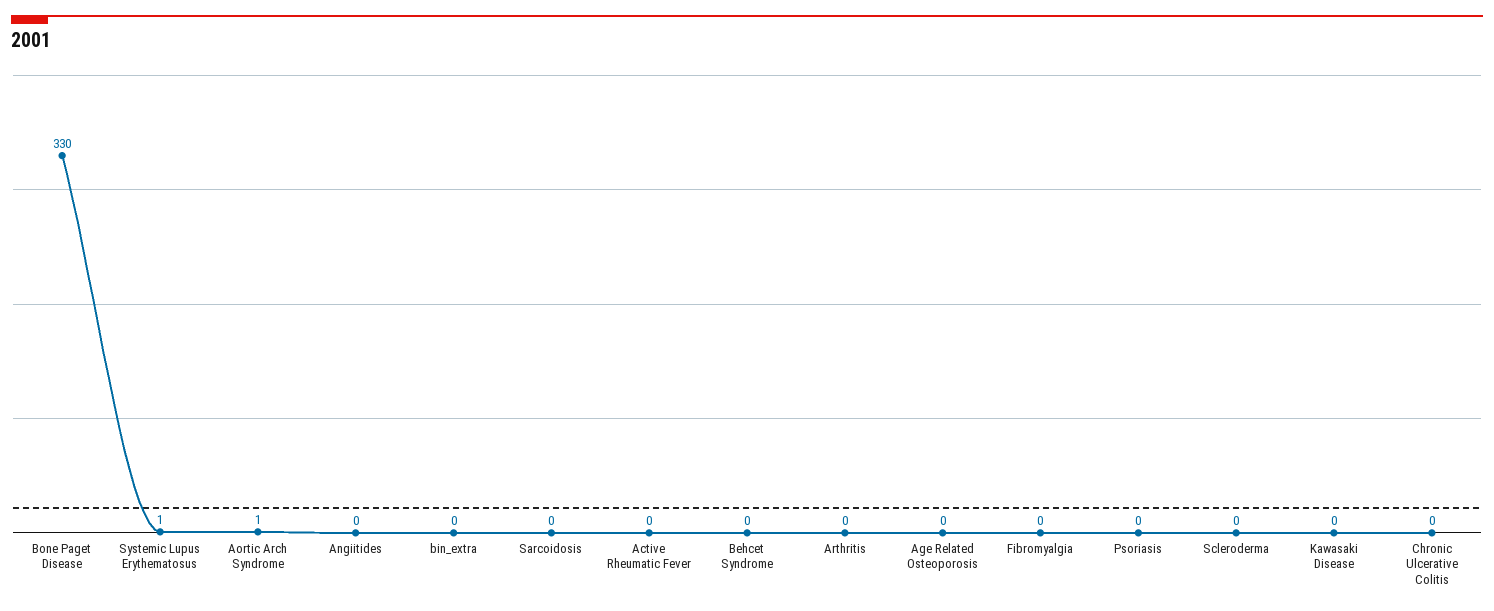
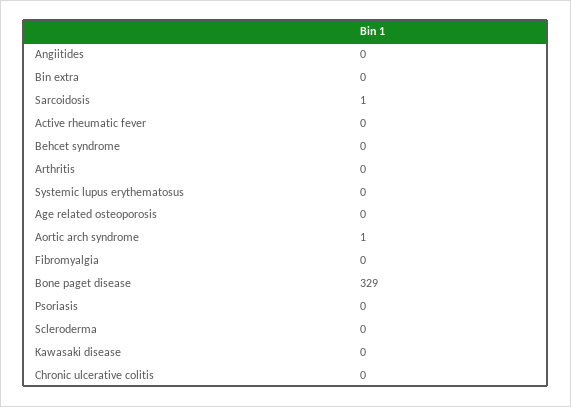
  {
-   "Bone Paget Disease": 330,
+   "Bone Paget Disease": 329,
-   "Systemic Lupus Erythematosus": 1,
+   "Systemic Lupus Erythematosus": 0,
    "Aortic Arch Syndrome": 1,
    "Angiitides": 0,
    "bin_extra": 0,
-   "Sarcoidosis": 0,
+   "Sarcoidosis": 1,
    "Active Rheumatic Fever": 0,
    "Behcet Syndrome": 0,
    "Arthritis": 0,
    "Age Related Osteoporosis": 0,
    "Fibromyalgia": 0,
    "Psoriasis": 0,
    "Scleroderma": 0,
    "Kawasaki Disease": 0,
    "Chronic Ulcerative Colitis": 0
  }

